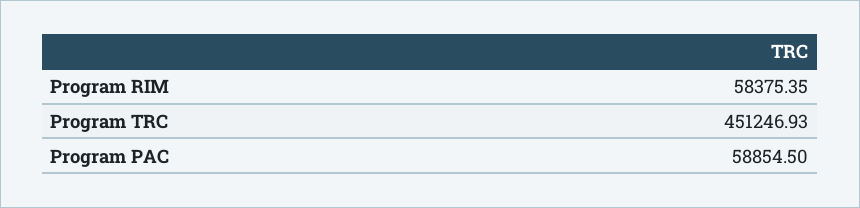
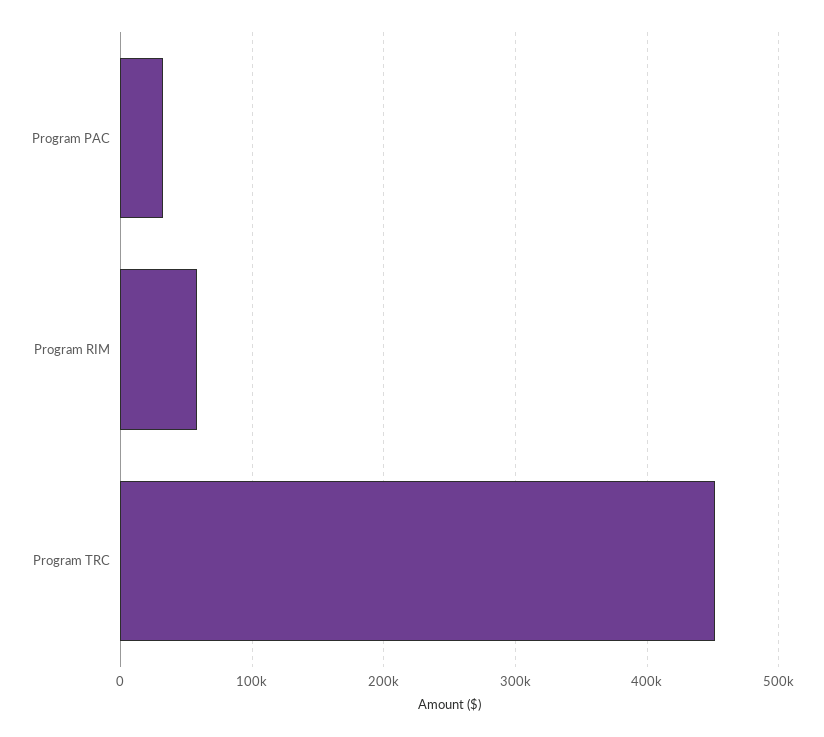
  {
    "Program RIM": 58375.35,
    "Program TRC": 451246.93,
-   "Program PAC": 58854.5
+   "Program PAC": 30000
  }

